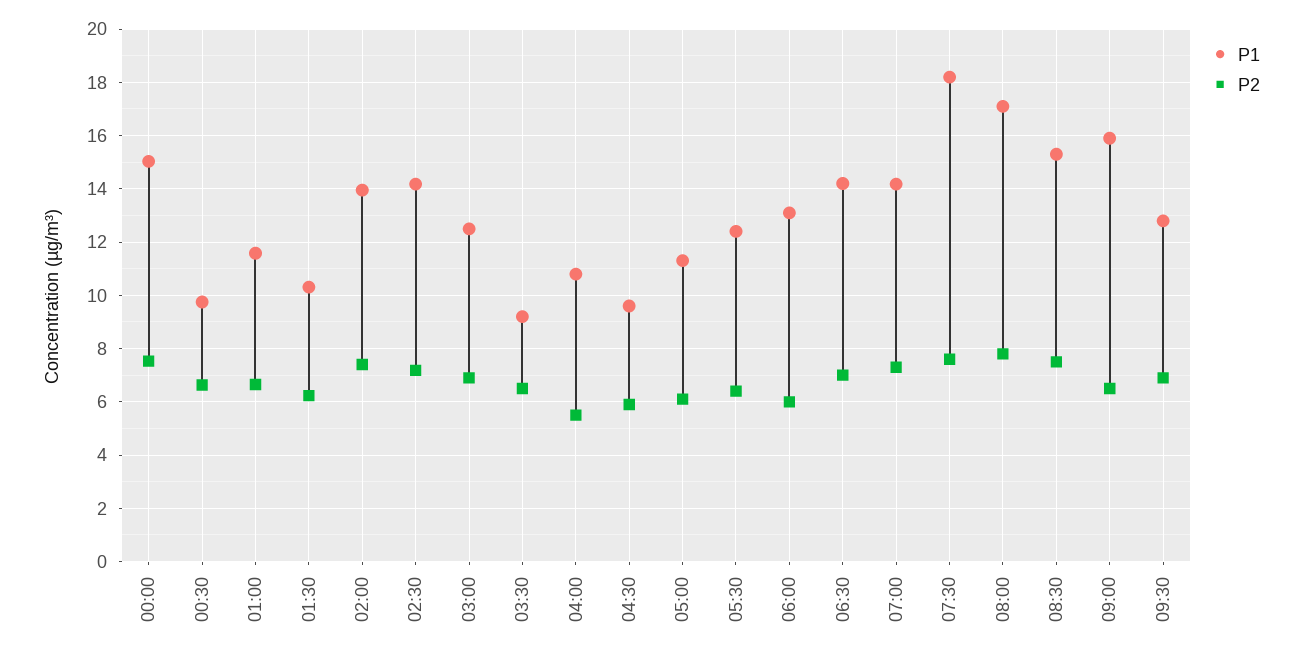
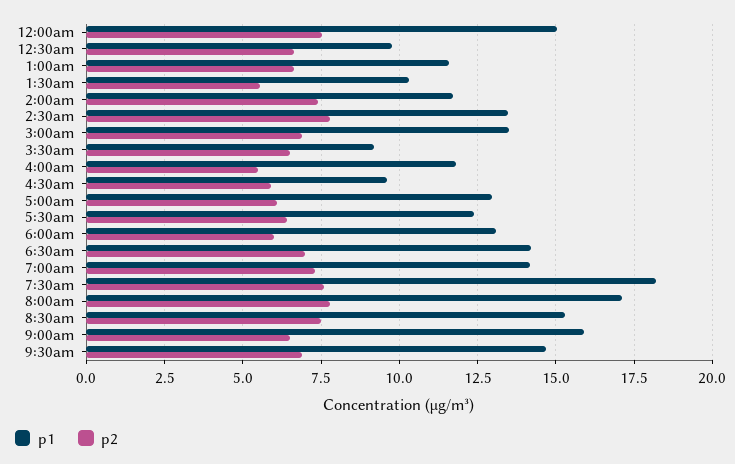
  {
    "P1": {
      "00:00": 15,
      "00:30": 9.75,
      "01:00": 11.5,
      "01:30": 10.25,
-     "02:00": 14,
+     "02:00": 11.75,
-     "02:30": 14.25,
+     "02:30": 13.5,
-     "03:00": 12.5,
+     "03:00": 13.5,
      "03:30": 9.25,
-     "04:00": 10.75,
+     "04:00": 11.75,
      "04:30": 9.5,
-     "05:00": 11.25,
+     "05:00": 13,
      "05:30": 12.5,
      "06:00": 13,
      "06:30": 14.25,
      "07:00": 14.25,
      "07:30": 18.25,
      "08:00": 17,
      "08:30": 15.25,
      "09:00": 16,
-     "09:30": 12.75
+     "09:30": 14.75
    },
    "P2": {
      "00:00": 7.5,
      "00:30": 6.75,
      "01:00": 6.75,
-     "01:30": 6.25,
+     "01:30": 5.5,
      "02:00": 7.5,
-     "02:30": 7.25,
+     "02:30": 7.75,
      "03:00": 7,
      "03:30": 6.5,
      "04:00": 5.5,
      "04:30": 6,
      "05:00": 6,
      "05:30": 6.5,
      "06:00": 6,
      "06:30": 7,
      "07:00": 7.25,
      "07:30": 7.5,
      "08:00": 7.75,
      "08:30": 7.5,
      "09:00": 6.5,
      "09:30": 7
    }
  }

